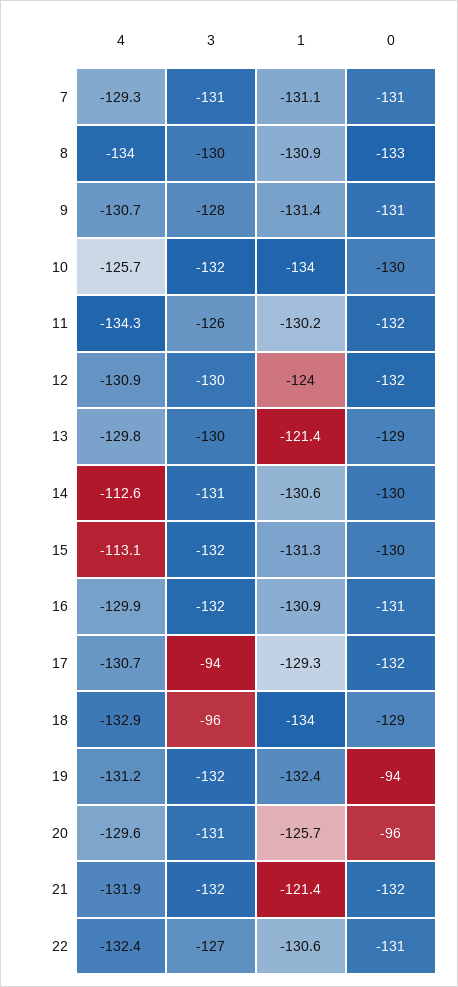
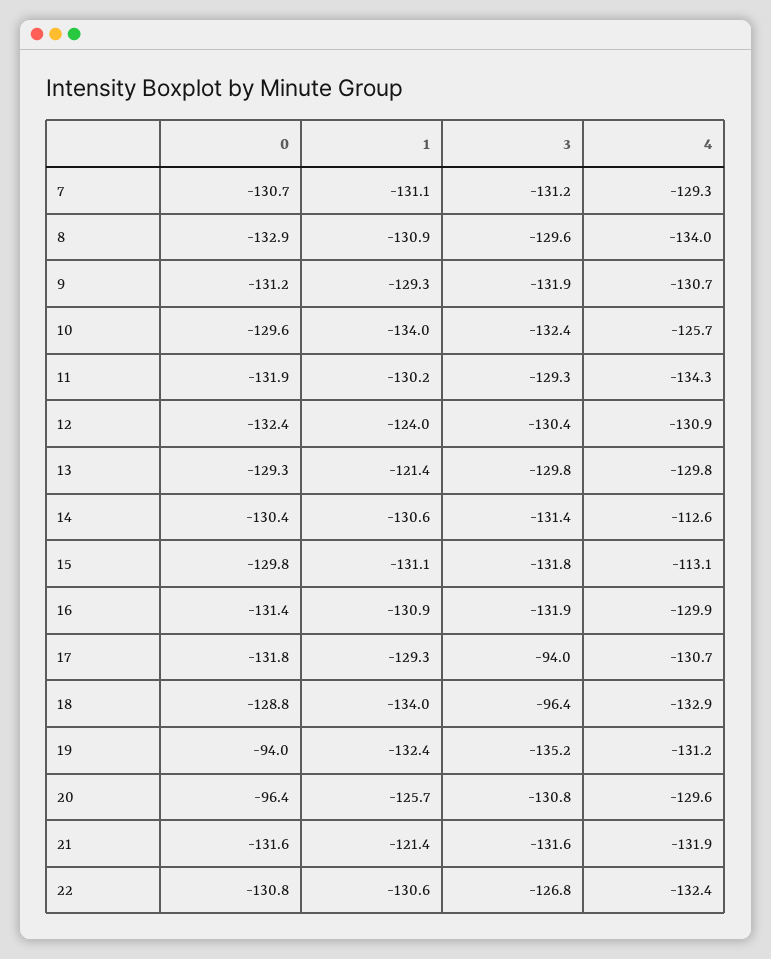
  {
    "4": {
      "7": -129.3,
      "8": -134,
      "9": -130.7,
      "10": -125.7,
      "11": -134.3,
      "12": -130.9,
      "13": -129.8,
      "14": -112.6,
      "15": -113.1,
      "16": -129.9,
      "17": -130.7,
      "18": -132.9,
      "19": -131.2,
      "20": -129.6,
      "21": -131.9,
      "22": -132.4
    },
    "3": {
      "7": -131.2,
      "8": -129.6,
-     "9": -128,
+     "9": -131.9,
      "10": -132.4,
-     "11": -126,
+     "11": -129.3,
      "12": -130.4,
      "13": -129.8,
      "14": -131.4,
      "15": -131.8,
      "16": -131.9,
      "17": -94,
      "18": -96.4,
-     "19": -132,
+     "19": -135.2,
      "20": -130.8,
      "21": -131.6,
      "22": -126.8
    },
    "1": {
      "7": -131.1,
      "8": -130.9,
-     "9": -131.4,
+     "9": -129.3,
      "10": -134,
      "11": -130.2,
      "12": -124,
      "13": -121.4,
      "14": -130.6,
-     "15": -131.3,
+     "15": -131.1,
      "16": -130.9,
      "17": -129.3,
      "18": -134,
      "19": -132.4,
      "20": -125.7,
      "21": -121.4,
      "22": -130.6
    },
    "0": {
      "7": -130.7,
      "8": -132.9,
      "9": -131.2,
      "10": -129.6,
      "11": -131.9,
      "12": -132.4,
      "13": -129.3,
      "14": -130.4,
      "15": -129.8,
      "16": -131.4,
      "17": -131.8,
      "18": -128.8,
      "19": -94,
      "20": -96.4,
      "21": -131.6,
      "22": -130.8
    }
  }

